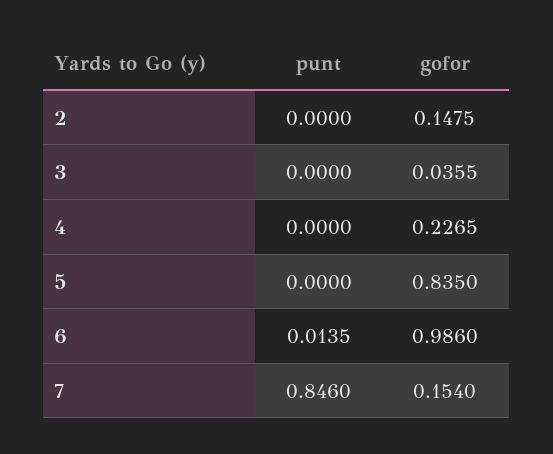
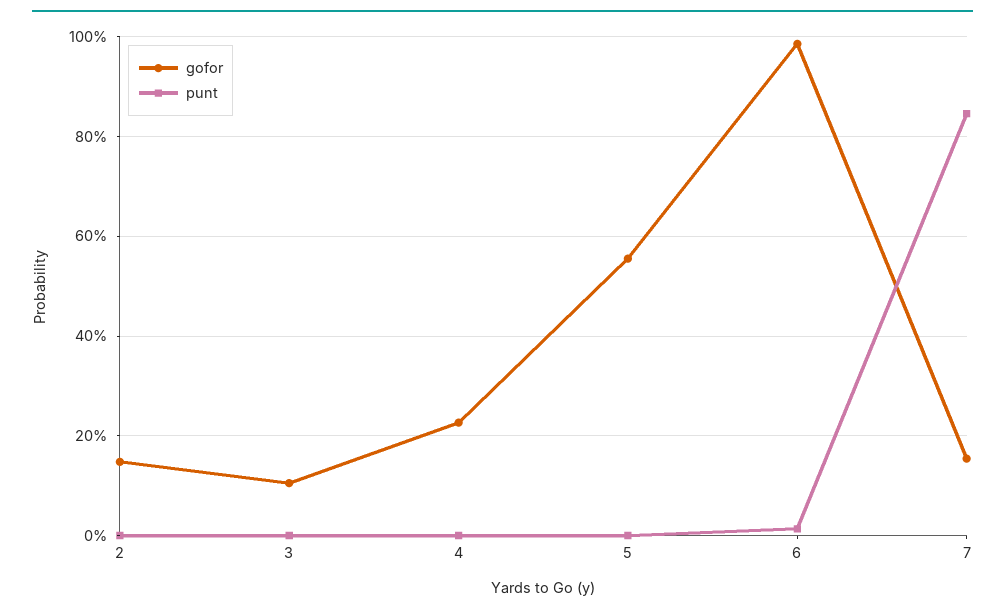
  {
    "punt": {
      "2": 0,
      "3": 0,
      "4": 0,
      "5": 0,
      "6": 0.0135,
      "7": 0.846
    },
    "gofor": {
      "2": 0.1475,
-     "3": 0.0355,
+     "3": 0.1,
      "4": 0.2265,
-     "5": 0.835,
+     "5": 0.56,
      "6": 0.986,
      "7": 0.154
    }
  }

